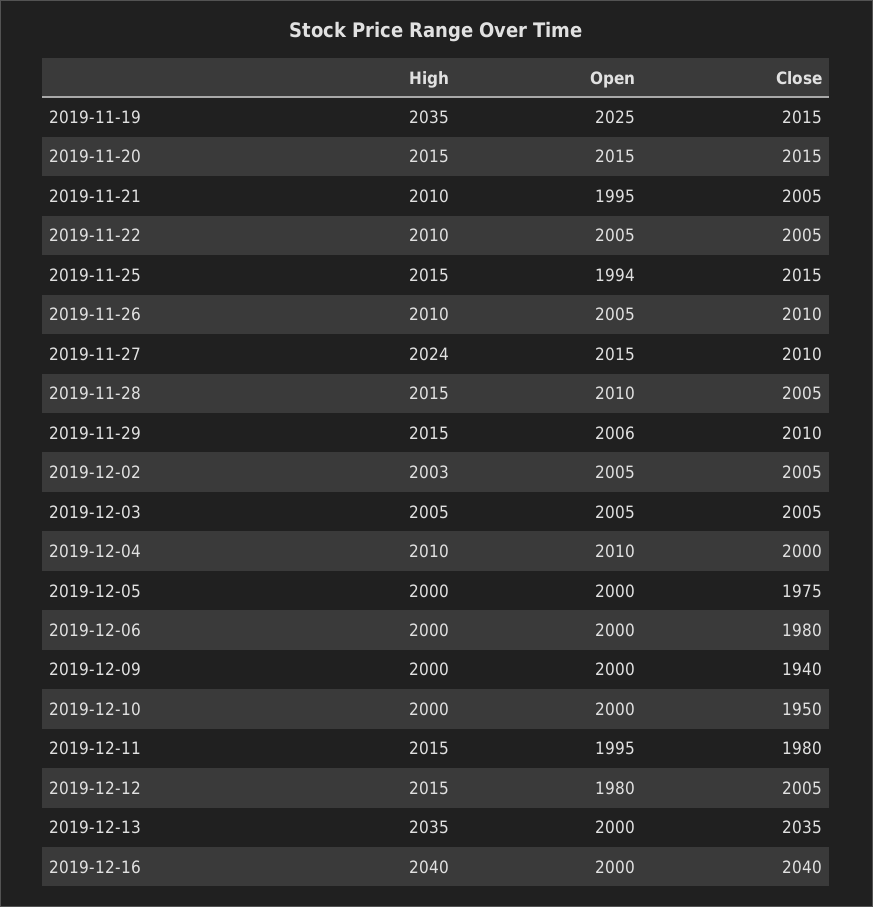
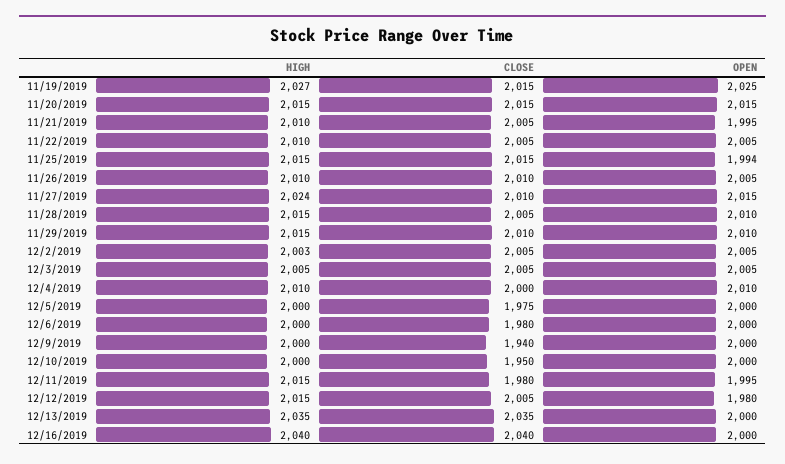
  {
    "High": {
-     "2019-11-19": 2035,
+     "2019-11-19": 2027,
      "2019-11-20": 2015,
      "2019-11-21": 2010,
      "2019-11-22": 2010,
      "2019-11-25": 2015,
      "2019-11-26": 2010,
      "2019-11-27": 2024,
      "2019-11-28": 2015,
      "2019-11-29": 2015,
      "2019-12-02": 2003,
      "2019-12-03": 2005,
      "2019-12-04": 2010,
      "2019-12-05": 2000,
      "2019-12-06": 2000,
      "2019-12-09": 2000,
      "2019-12-10": 2000,
      "2019-12-11": 2015,
      "2019-12-12": 2015,
      "2019-12-13": 2035,
      "2019-12-16": 2040
    },
    "Open": {
      "2019-11-19": 2025,
      "2019-11-20": 2015,
      "2019-11-21": 1995,
      "2019-11-22": 2005,
      "2019-11-25": 1994,
      "2019-11-26": 2005,
      "2019-11-27": 2015,
      "2019-11-28": 2010,
-     "2019-11-29": 2006,
+     "2019-11-29": 2010,
      "2019-12-02": 2005,
      "2019-12-03": 2005,
      "2019-12-04": 2010,
      "2019-12-05": 2000,
      "2019-12-06": 2000,
      "2019-12-09": 2000,
      "2019-12-10": 2000,
      "2019-12-11": 1995,
      "2019-12-12": 1980,
      "2019-12-13": 2000,
      "2019-12-16": 2000
    },
    "Close": {
      "2019-11-19": 2015,
      "2019-11-20": 2015,
      "2019-11-21": 2005,
      "2019-11-22": 2005,
      "2019-11-25": 2015,
      "2019-11-26": 2010,
      "2019-11-27": 2010,
      "2019-11-28": 2005,
      "2019-11-29": 2010,
      "2019-12-02": 2005,
      "2019-12-03": 2005,
      "2019-12-04": 2000,
      "2019-12-05": 1975,
      "2019-12-06": 1980,
      "2019-12-09": 1940,
      "2019-12-10": 1950,
      "2019-12-11": 1980,
      "2019-12-12": 2005,
      "2019-12-13": 2035,
      "2019-12-16": 2040
    }
  }

